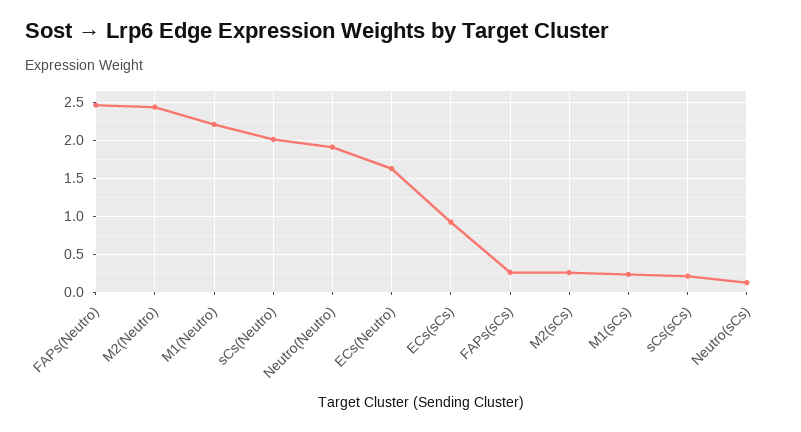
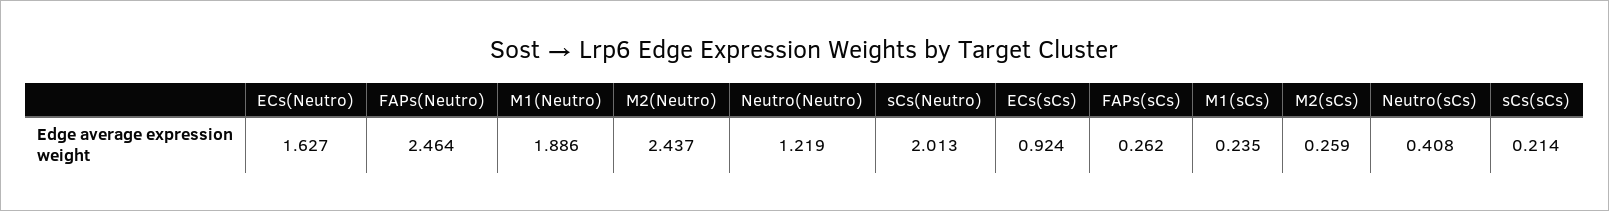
  {
    "FAPs(Neutro)": 2.464,
    "M2(Neutro)": 2.437,
-   "M1(Neutro)": 2.2,
+   "M1(Neutro)": 1.886,
    "sCs(Neutro)": 2.013,
-   "Neutro(Neutro)": 1.9,
+   "Neutro(Neutro)": 1.219,
    "ECs(Neutro)": 1.627,
    "ECs(sCs)": 0.924,
    "FAPs(sCs)": 0.262,
    "M2(sCs)": 0.259,
    "M1(sCs)": 0.235,
    "sCs(sCs)": 0.214,
-   "Neutro(sCs)": 0.1
+   "Neutro(sCs)": 0.408
  }

